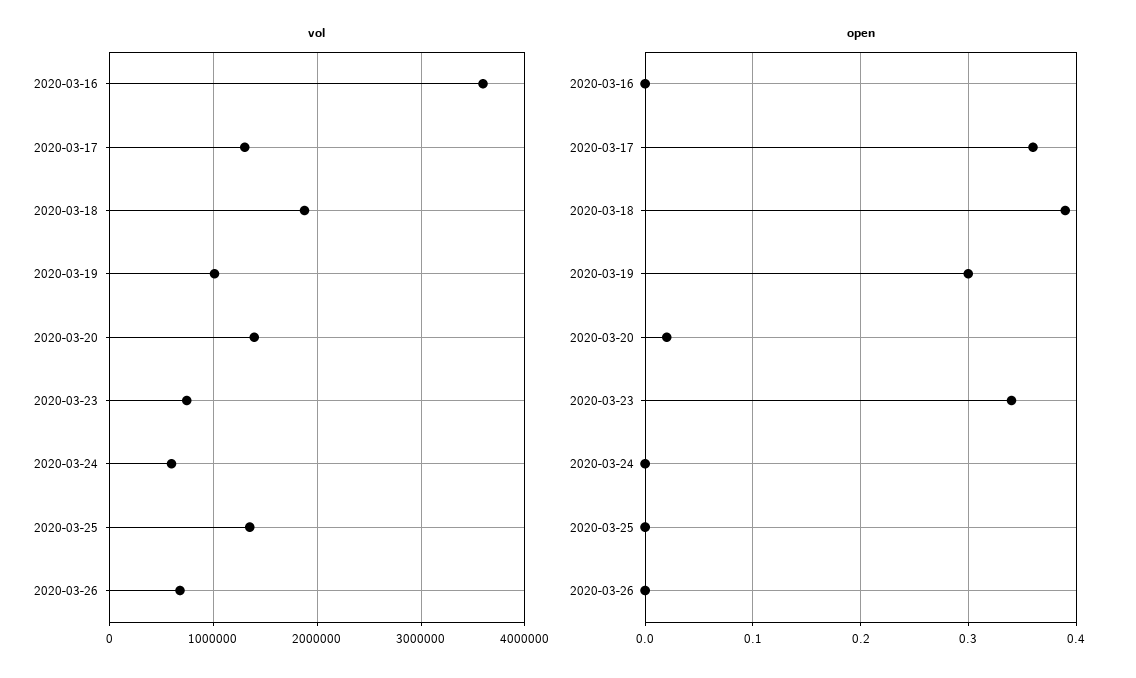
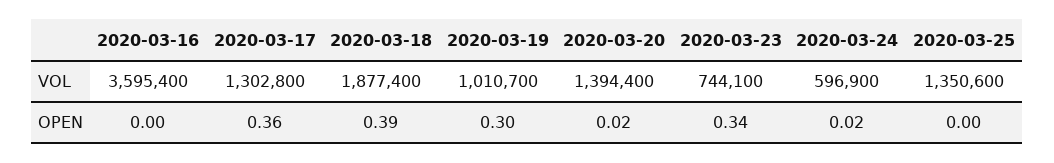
  {
    "vol": {
      "2020-03-16": 3595400,
      "2020-03-17": 1302800,
      "2020-03-18": 1877400,
      "2020-03-19": 1010700,
      "2020-03-20": 1394400,
      "2020-03-23": 744100,
      "2020-03-24": 596900,
-     "2020-03-25": 1350600,
+     "2020-03-25": 1350600
-     "2020-03-26": 700000
    },
    "open": {
      "2020-03-16": 0,
      "2020-03-17": 0.36,
      "2020-03-18": 0.39,
      "2020-03-19": 0.3,
      "2020-03-20": 0.02,
      "2020-03-23": 0.34,
-     "2020-03-24": 0,
+     "2020-03-24": 0.02,
-     "2020-03-25": 0,
+     "2020-03-25": 0
-     "2020-03-26": 0
    }
  }

